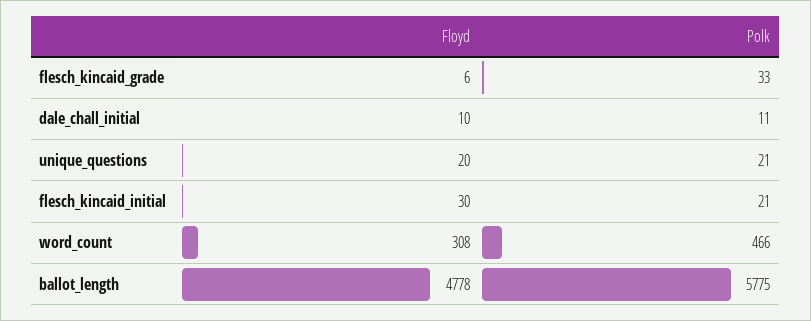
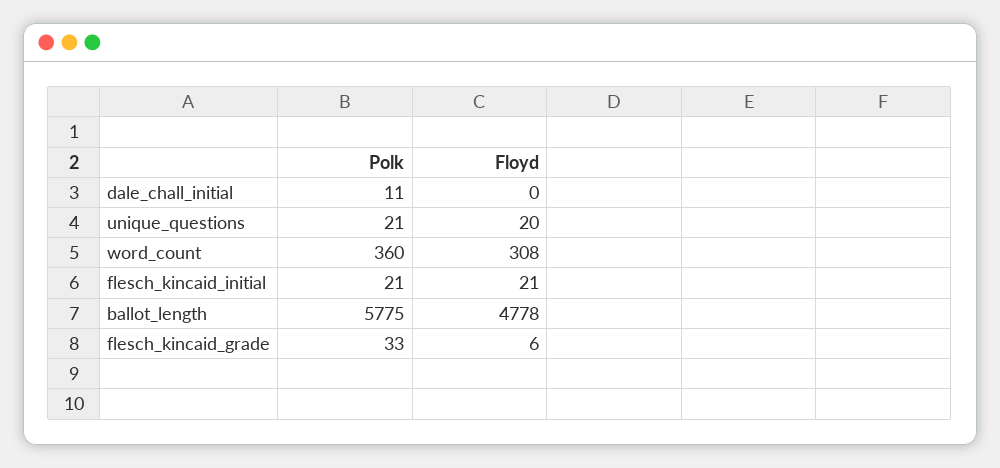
  {
    "Floyd": {
      "flesch_kincaid_grade": 6,
-     "dale_chall_initial": 10,
+     "dale_chall_initial": 0,
      "unique_questions": 20,
-     "flesch_kincaid_initial": 30,
+     "flesch_kincaid_initial": 21,
      "word_count": 308,
      "ballot_length": 4778
    },
    "Polk": {
      "flesch_kincaid_grade": 33,
      "dale_chall_initial": 11,
      "unique_questions": 21,
      "flesch_kincaid_initial": 21,
-     "word_count": 466,
+     "word_count": 360,
      "ballot_length": 5775
    }
  }

